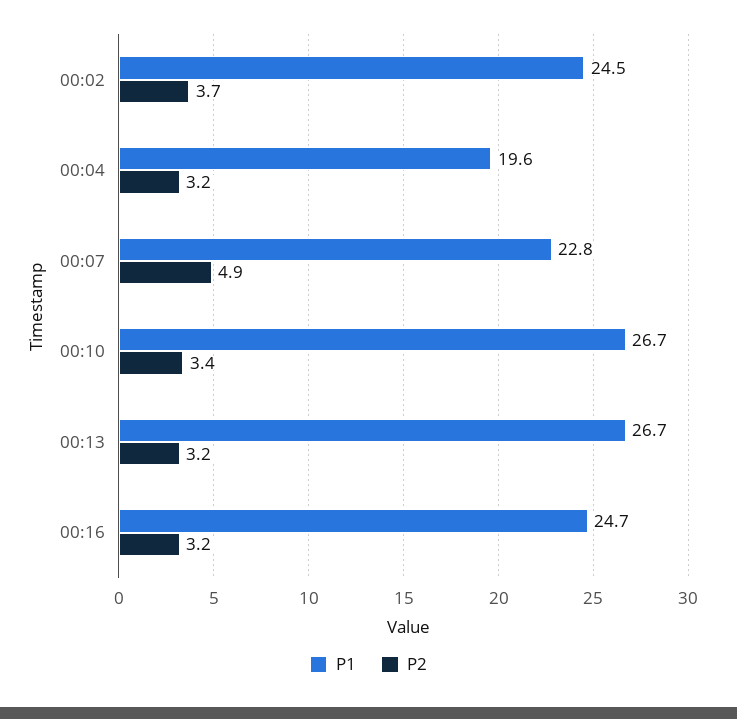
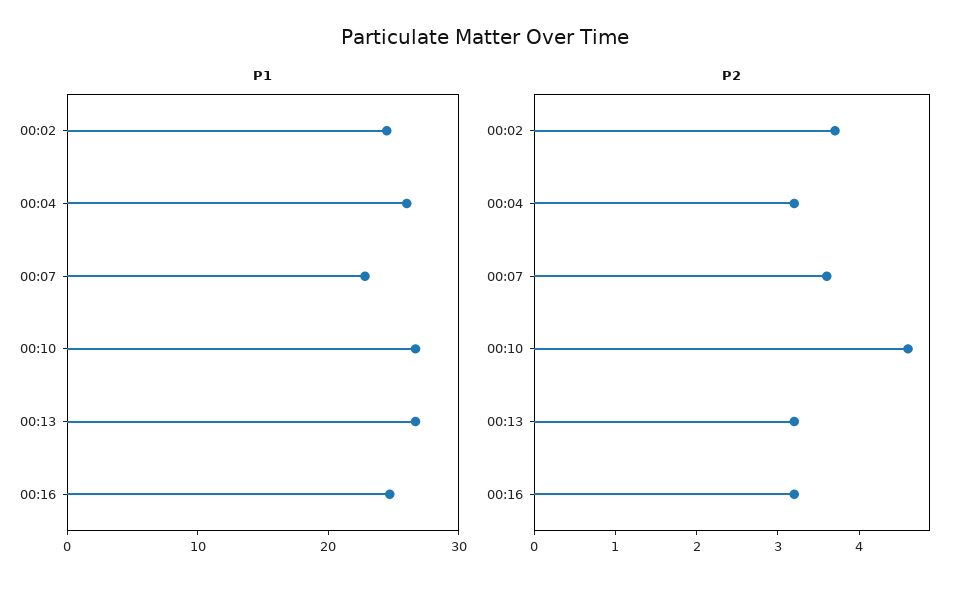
  {
    "P1": {
      "00:02": 24.5,
-     "00:04": 19.6,
+     "00:04": 26,
      "00:07": 22.8,
      "00:10": 26.7,
      "00:13": 26.7,
      "00:16": 24.7
    },
    "P2": {
      "00:02": 3.7,
      "00:04": 3.2,
-     "00:07": 4.9,
+     "00:07": 3.6,
-     "00:10": 3.4,
+     "00:10": 4.6,
      "00:13": 3.2,
      "00:16": 3.2
    }
  }

